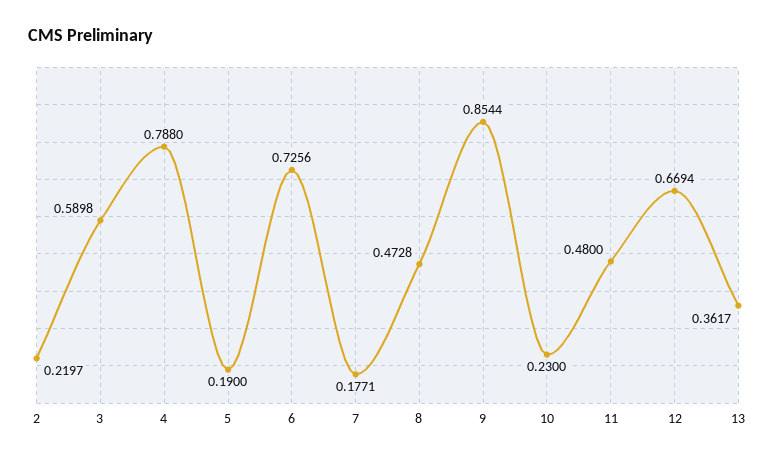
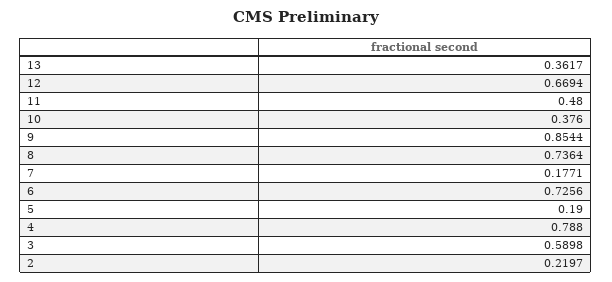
  {
    "2": 0.2197,
    "3": 0.5898,
    "4": 0.788,
    "5": 0.19,
    "6": 0.7256,
    "7": 0.1771,
-   "8": 0.4728,
+   "8": 0.7364,
    "9": 0.8544,
-   "10": 0.23,
+   "10": 0.376,
    "11": 0.48,
    "12": 0.6694,
    "13": 0.3617
  }

